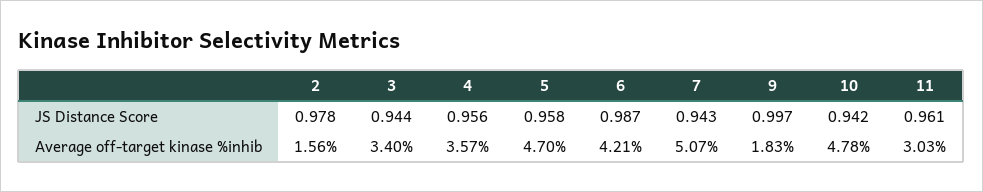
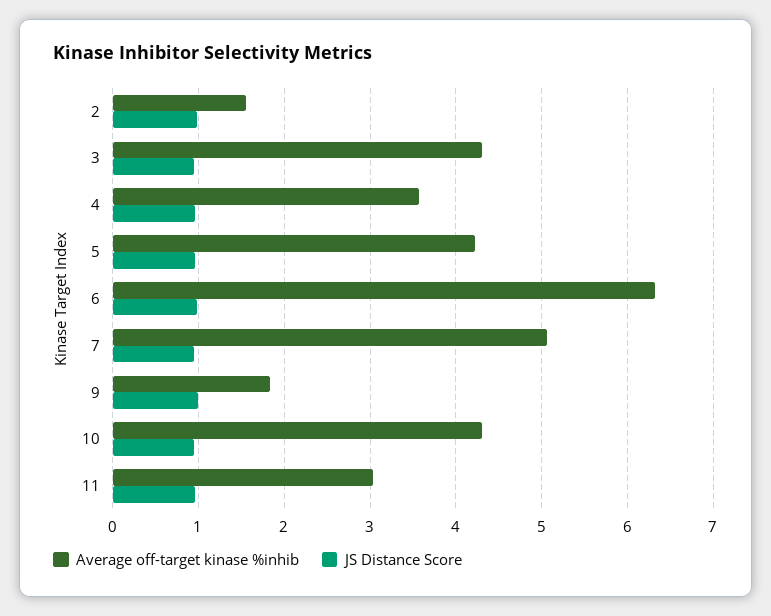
  {
    "JS Distance Score": {
      "2": 0.978,
      "3": 0.944,
      "4": 0.956,
      "5": 0.958,
      "6": 0.987,
      "7": 0.943,
      "9": 0.997,
      "10": 0.942,
      "11": 0.961
    },
    "Average off-target kinase %inhib": {
      "2": 1.56,
-     "3": 3.4,
+     "3": 4.3,
      "4": 3.57,
-     "5": 4.7,
+     "5": 4.2,
-     "6": 4.21,
+     "6": 6.3,
      "7": 5.07,
      "9": 1.83,
-     "10": 4.78,
+     "10": 4.3,
      "11": 3.03
    }
  }

